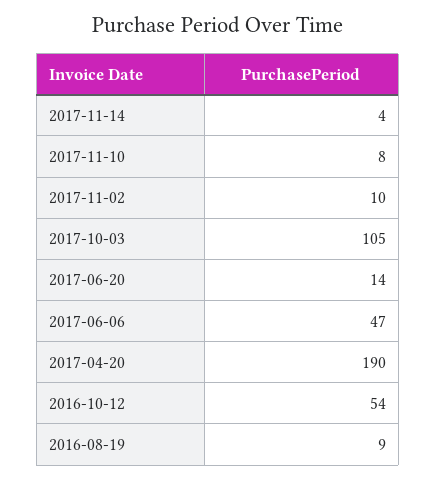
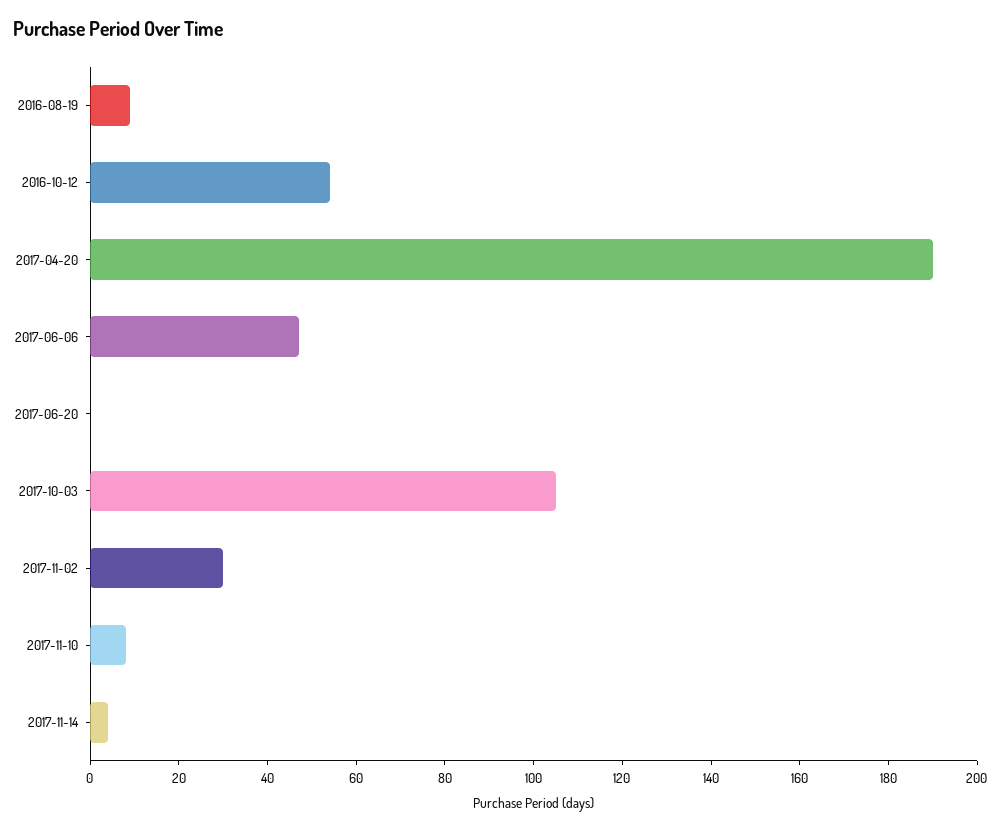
  {
    "2017-11-14": 4,
    "2017-11-10": 8,
-   "2017-11-02": 10,
+   "2017-11-02": 30,
    "2017-10-03": 105,
-   "2017-06-20": 14,
+   "2017-06-20": 0,
    "2017-06-06": 47,
    "2017-04-20": 190,
    "2016-10-12": 54,
    "2016-08-19": 9
  }

